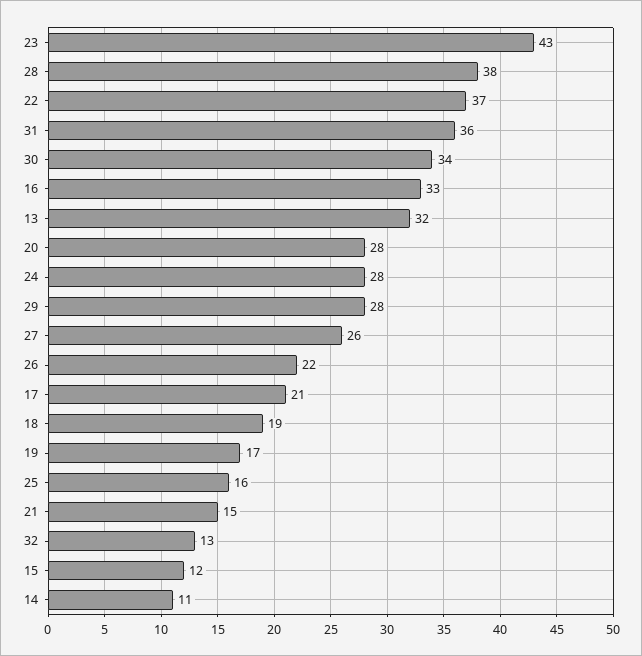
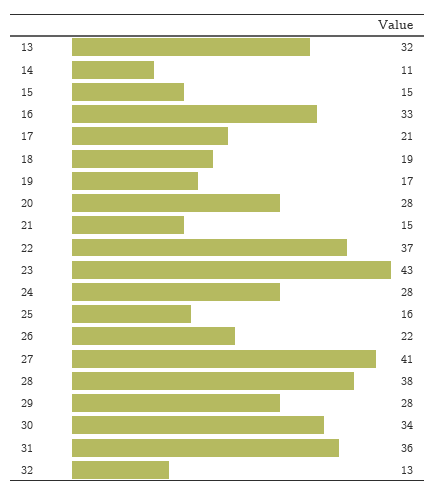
  {
    "23": 43,
    "28": 38,
    "22": 37,
    "31": 36,
    "30": 34,
    "16": 33,
    "13": 32,
    "20": 28,
    "24": 28,
    "29": 28,
-   "27": 26,
+   "27": 41,
    "26": 22,
    "17": 21,
    "18": 19,
    "19": 17,
    "25": 16,
    "21": 15,
    "32": 13,
-   "15": 12,
+   "15": 15,
    "14": 11
  }

